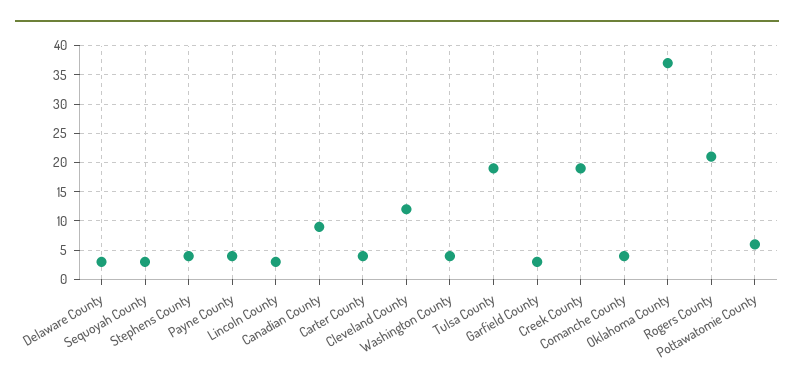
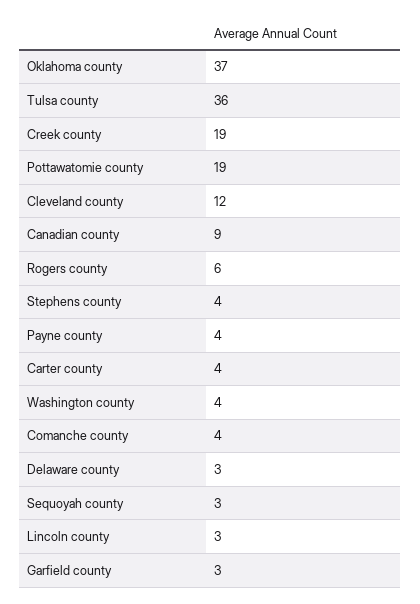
  {
    "Delaware County": 3,
    "Sequoyah County": 3,
    "Stephens County": 4,
    "Payne County": 4,
    "Lincoln County": 3,
    "Canadian County": 9,
    "Carter County": 4,
    "Cleveland County": 12,
    "Washington County": 4,
-   "Tulsa County": 20,
+   "Tulsa County": 36,
    "Garfield County": 3,
    "Creek County": 19,
    "Comanche County": 4,
    "Oklahoma County": 37,
-   "Rogers County": 20,
+   "Rogers County": 6,
-   "Pottawatomie County": 5
+   "Pottawatomie County": 19
  }

